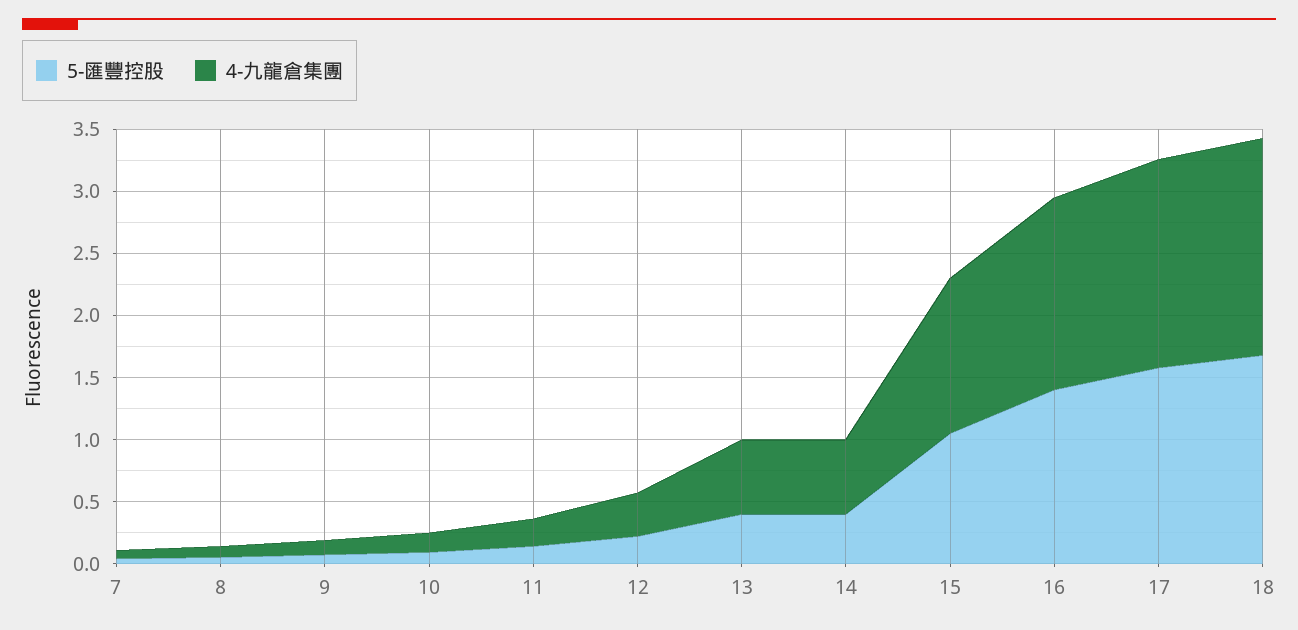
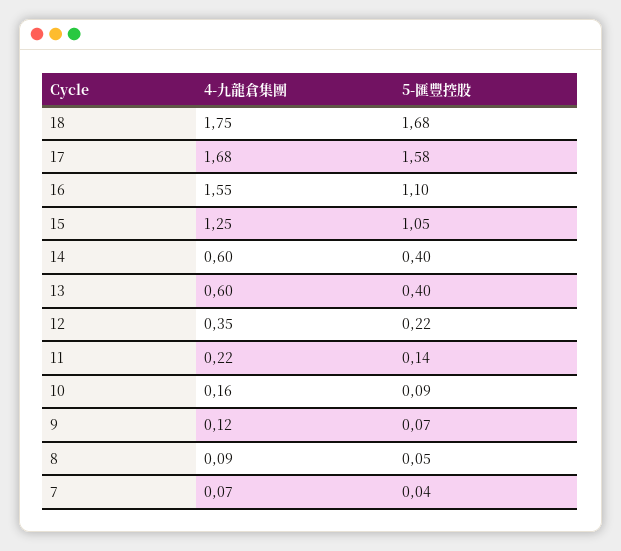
  {
    "5-匯豐控股": {
      "7": 0.04,
      "8": 0.05,
      "9": 0.07,
      "10": 0.09,
      "11": 0.14,
      "12": 0.22,
      "13": 0.4,
      "14": 0.4,
      "15": 1.05,
-     "16": 1.4,
+     "16": 1.1,
      "17": 1.58,
      "18": 1.68
    },
    "4-九龍倉集團": {
      "7": 0.07,
      "8": 0.09,
      "9": 0.12,
      "10": 0.16,
      "11": 0.22,
      "12": 0.35,
      "13": 0.6,
      "14": 0.6,
      "15": 1.25,
      "16": 1.55,
      "17": 1.68,
      "18": 1.75
    }
  }

